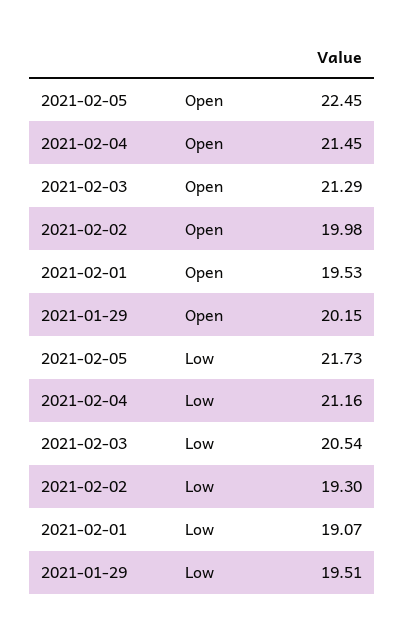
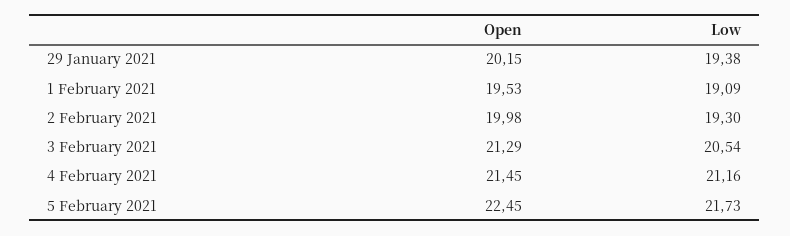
  {
    "2021-02-05": {
      "Open": 22.45,
      "Low": 21.73
    },
    "2021-02-04": {
      "Open": 21.45,
      "Low": 21.16
    },
    "2021-02-03": {
      "Open": 21.29,
      "Low": 20.54
    },
    "2021-02-02": {
      "Open": 19.98,
      "Low": 19.3
    },
    "2021-02-01": {
      "Open": 19.53,
-     "Low": 19.07
+     "Low": 19.09
    },
    "2021-01-29": {
      "Open": 20.15,
-     "Low": 19.51
+     "Low": 19.38
    }
  }

